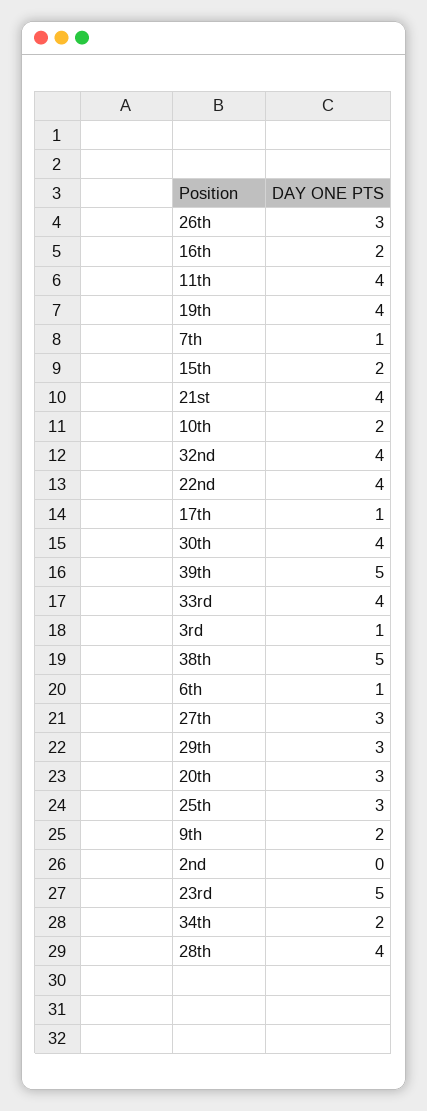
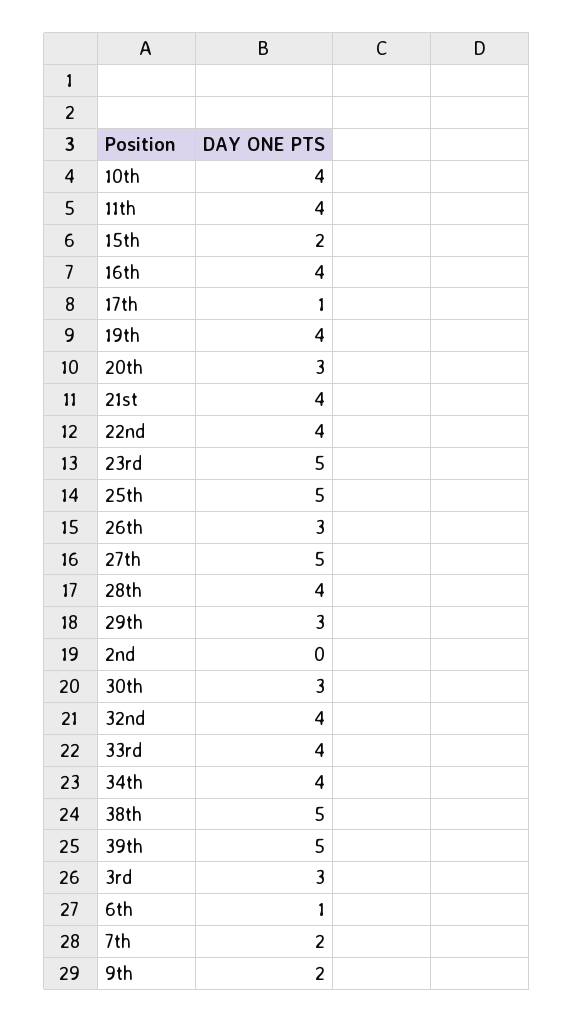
  {
    "26th": 3,
-   "16th": 2,
+   "16th": 4,
    "11th": 4,
    "19th": 4,
-   "7th": 1,
+   "7th": 2,
    "15th": 2,
    "21st": 4,
-   "10th": 2,
+   "10th": 4,
    "32nd": 4,
    "22nd": 4,
    "17th": 1,
-   "30th": 4,
+   "30th": 3,
    "39th": 5,
    "33rd": 4,
-   "3rd": 1,
+   "3rd": 3,
    "38th": 5,
    "6th": 1,
-   "27th": 3,
+   "27th": 5,
    "29th": 3,
    "20th": 3,
-   "25th": 3,
+   "25th": 5,
    "9th": 2,
    "2nd": 0,
    "23rd": 5,
-   "34th": 2,
+   "34th": 4,
    "28th": 4
  }

